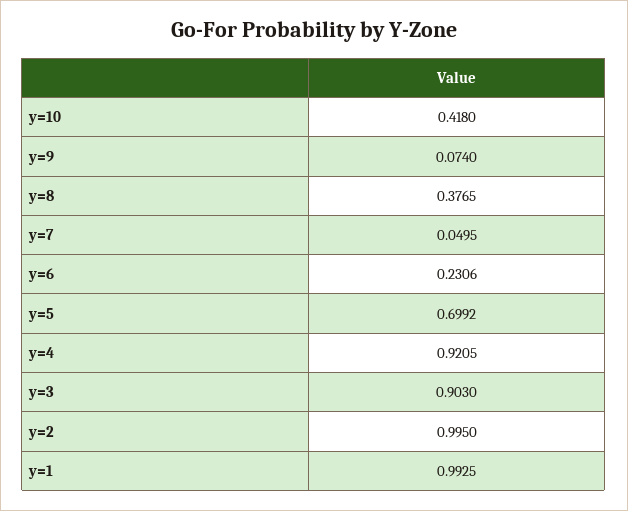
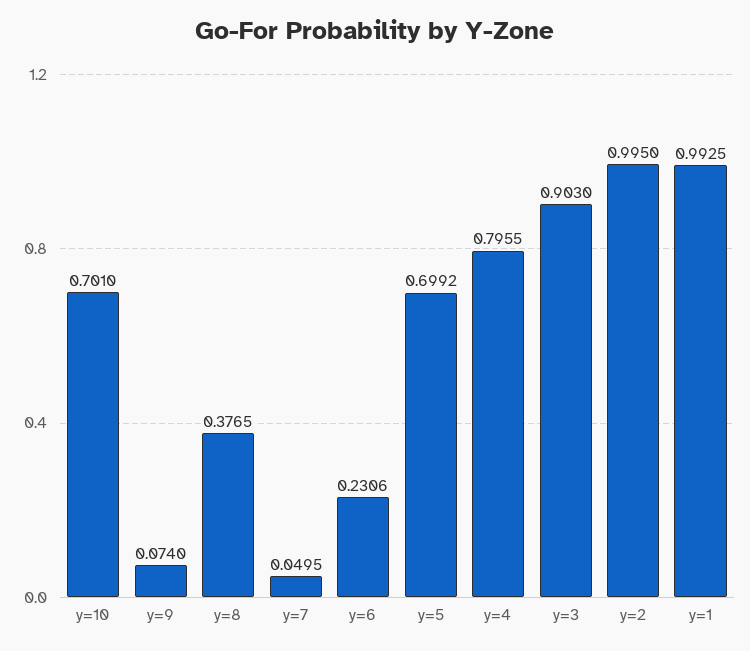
  {
-   "y=10": 0.418,
+   "y=10": 0.701,
    "y=9": 0.074,
    "y=8": 0.3765,
    "y=7": 0.0495,
    "y=6": 0.2306,
    "y=5": 0.6992,
-   "y=4": 0.9205,
+   "y=4": 0.7955,
    "y=3": 0.903,
    "y=2": 0.995,
    "y=1": 0.9925
  }

